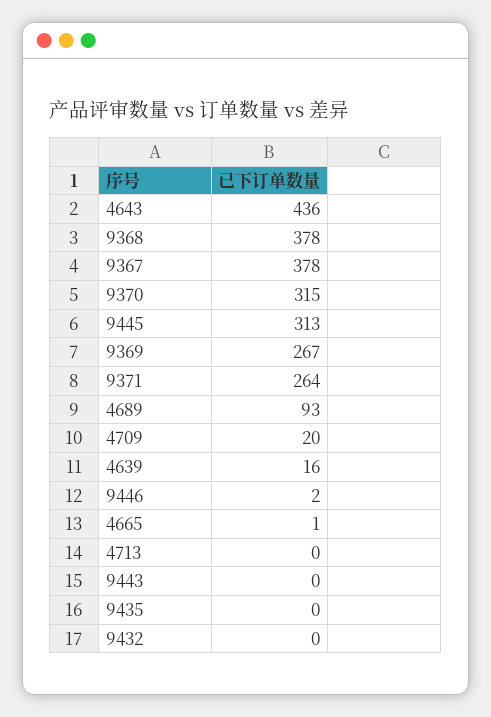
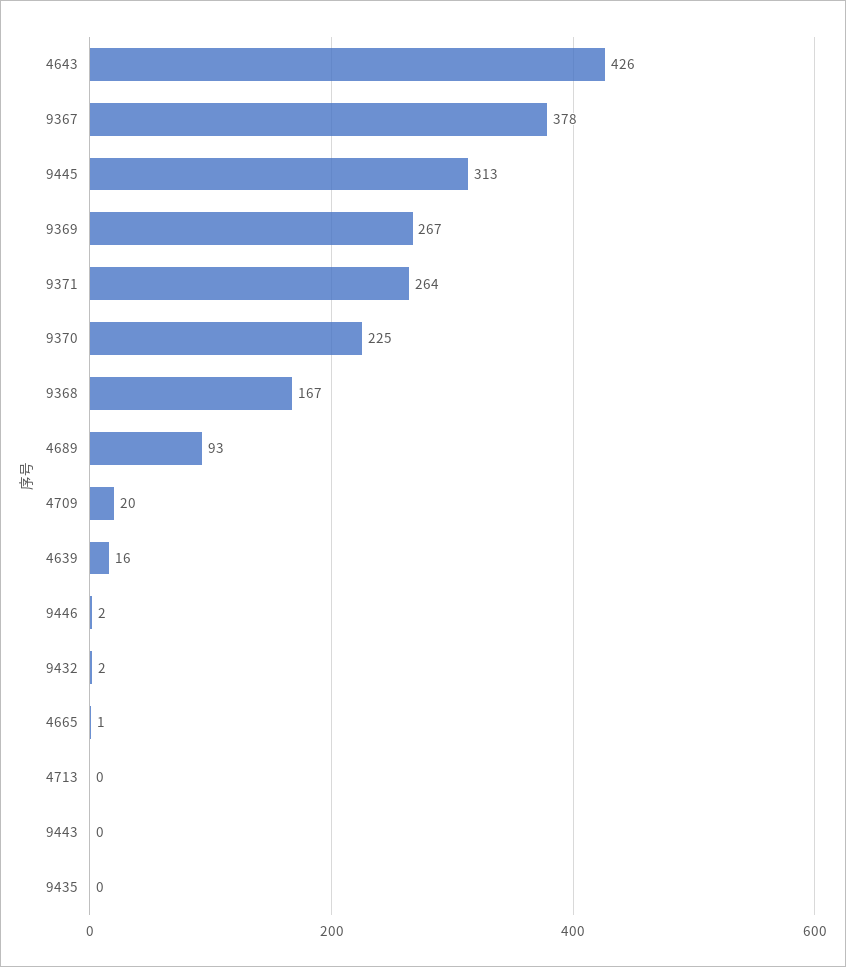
  {
-   "4643": 436,
+   "4643": 426,
-   "9368": 378,
+   "9368": 167,
    "9367": 378,
-   "9370": 315,
+   "9370": 225,
    "9445": 313,
    "9369": 267,
    "9371": 264,
    "4689": 93,
    "4709": 20,
    "4639": 16,
    "9446": 2,
    "4665": 1,
    "4713": 0,
    "9443": 0,
    "9435": 0,
-   "9432": 0
+   "9432": 2
  }

